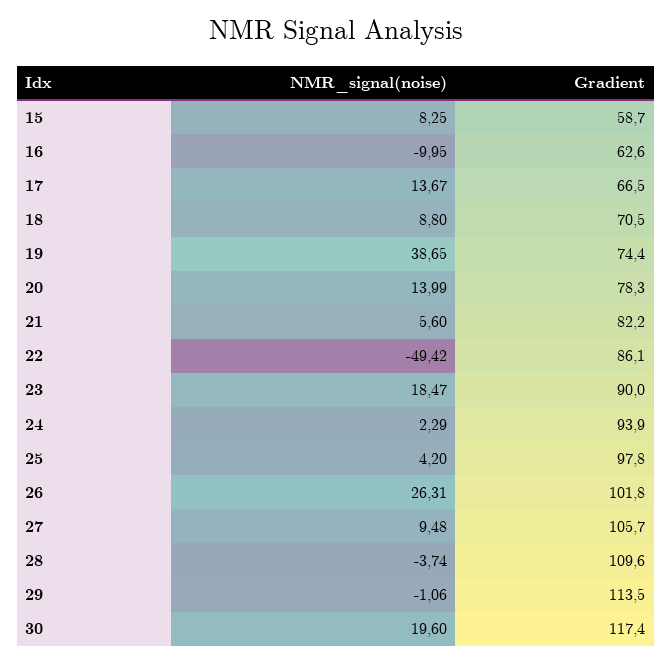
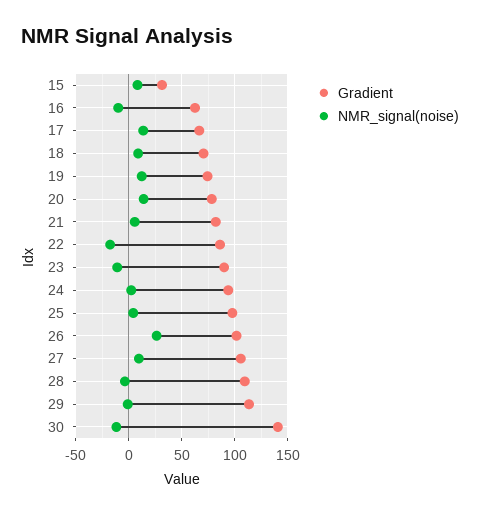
  {
    "NMR_signal(noise)": {
      "15": 8.25,
      "16": -9.95,
      "17": 13.67,
      "18": 8.8,
-     "19": 38.65,
+     "19": 10,
      "20": 13.99,
      "21": 5.6,
-     "22": -49.42,
+     "22": -20,
-     "23": 18.47,
+     "23": -10,
      "24": 2.29,
      "25": 4.2,
      "26": 26.31,
      "27": 9.48,
      "28": -3.74,
      "29": -1.06,
-     "30": 19.6
+     "30": -10
    },
    "Gradient": {
-     "15": 58.7,
+     "15": 30,
      "16": 62.6,
      "17": 66.5,
      "18": 70.5,
      "19": 74.4,
      "20": 78.3,
      "21": 82.2,
      "22": 86.1,
      "23": 90,
      "24": 93.9,
      "25": 97.8,
      "26": 101.8,
      "27": 105.7,
      "28": 109.6,
      "29": 113.5,
-     "30": 117.4
+     "30": 140
    }
  }

